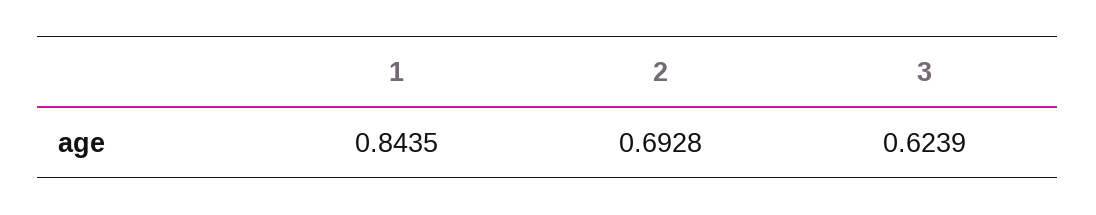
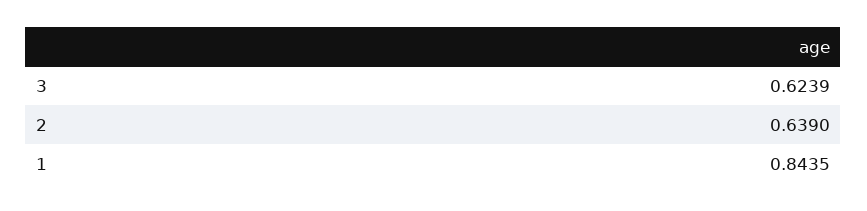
  {
    "1": 0.8435,
-   "2": 0.6928,
+   "2": 0.639,
    "3": 0.6239
  }

